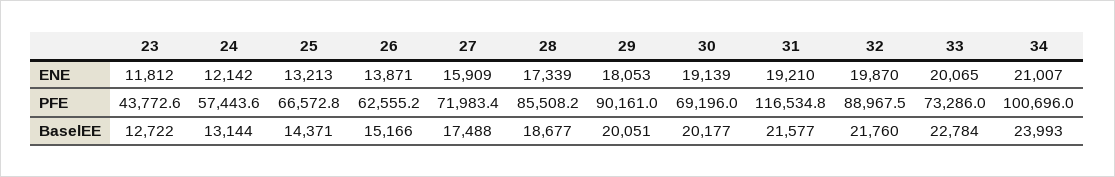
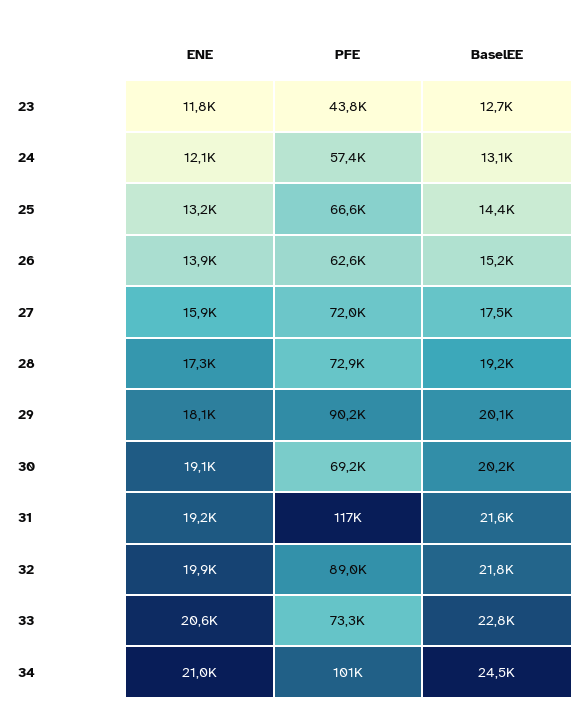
  {
    "23": {
      "ENE": 11812,
      "PFE": 43772.6,
      "BaselEE": 12722
    },
    "24": {
      "ENE": 12142,
      "PFE": 57443.6,
      "BaselEE": 13144
    },
    "25": {
      "ENE": 13213,
      "PFE": 66572.8,
      "BaselEE": 14371
    },
    "26": {
      "ENE": 13871,
      "PFE": 62555.2,
      "BaselEE": 15166
    },
    "27": {
      "ENE": 15909,
      "PFE": 71983.4,
      "BaselEE": 17488
    },
    "28": {
      "ENE": 17339,
-     "PFE": 85508.2,
+     "PFE": 72900,
-     "BaselEE": 18677
+     "BaselEE": 19200
    },
    "29": {
      "ENE": 18053,
      "PFE": 90161,
      "BaselEE": 20051
    },
    "30": {
      "ENE": 19139,
      "PFE": 69196,
      "BaselEE": 20177
    },
    "31": {
      "ENE": 19210,
      "PFE": 116534.8,
      "BaselEE": 21577
    },
    "32": {
      "ENE": 19870,
      "PFE": 88967.5,
      "BaselEE": 21760
    },
    "33": {
-     "ENE": 20065,
+     "ENE": 20600,
      "PFE": 73286,
      "BaselEE": 22784
    },
    "34": {
      "ENE": 21007,
      "PFE": 100696,
-     "BaselEE": 23993
+     "BaselEE": 24500
    }
  }

